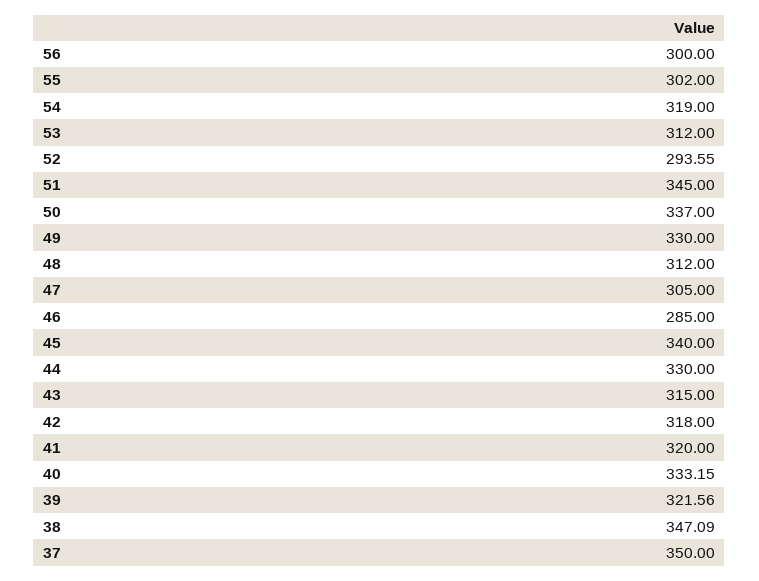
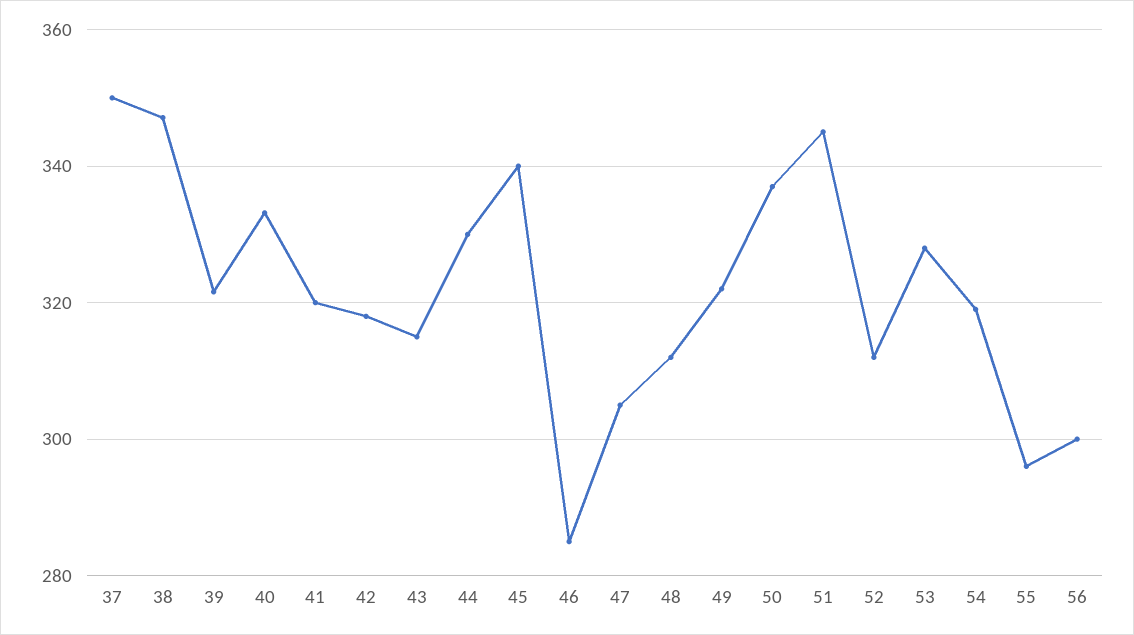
  {
    "56": 300,
-   "55": 302,
+   "55": 296,
    "54": 319,
-   "53": 312,
+   "53": 328,
-   "52": 293.55,
+   "52": 312,
    "51": 345,
    "50": 337,
-   "49": 330,
+   "49": 322,
    "48": 312,
    "47": 305,
    "46": 285,
    "45": 340,
    "44": 330,
    "43": 315,
    "42": 318,
    "41": 320,
    "40": 333.15,
    "39": 321.56,
    "38": 347.09,
    "37": 350
  }

